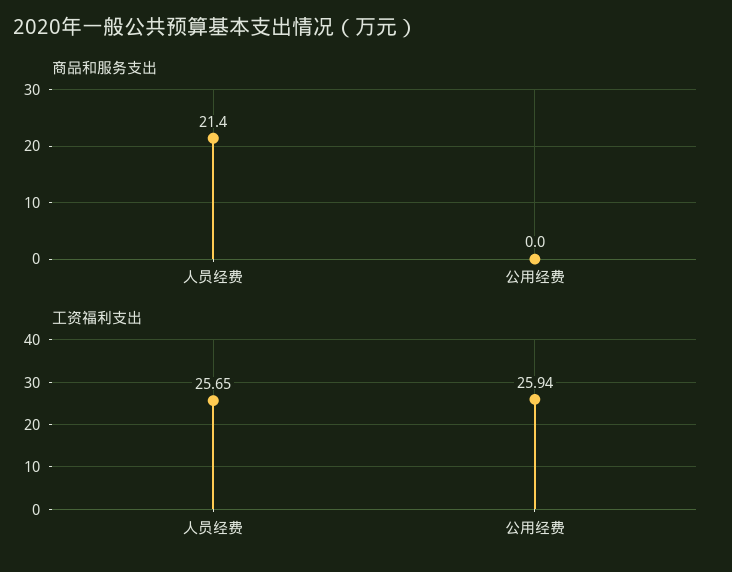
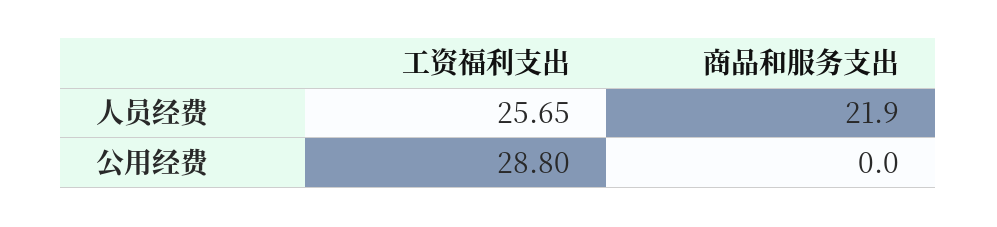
  {
    "商品和服务支出": {
-     "人员经费": 21.4,
+     "人员经费": 21.9,
      "公用经费": 0
    },
    "工资福利支出": {
      "人员经费": 25.65,
-     "公用经费": 25.94
+     "公用经费": 28.8
    }
  }

